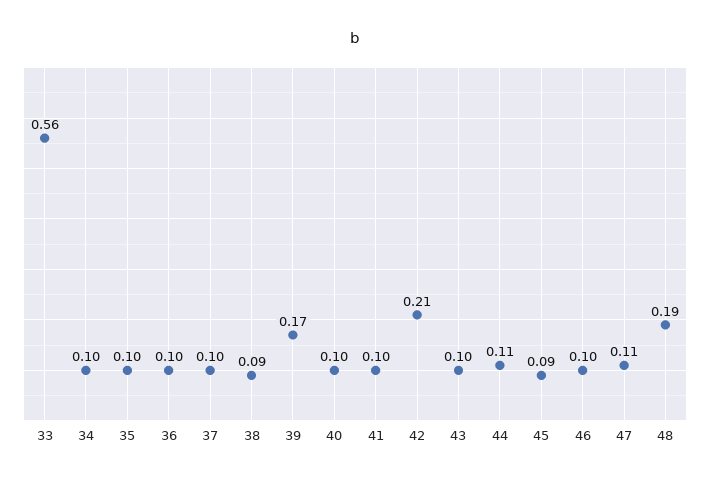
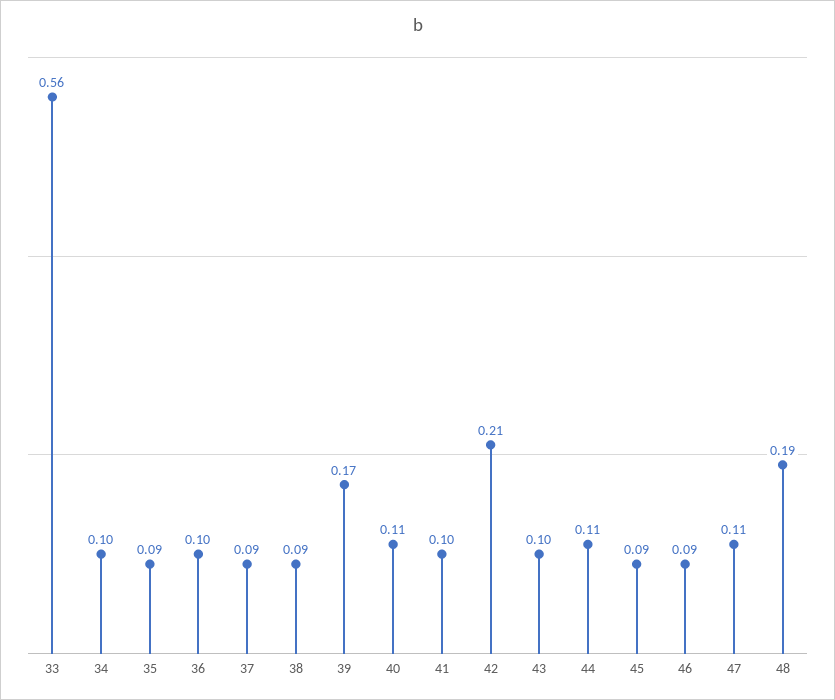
  {
    "33": 0.56,
    "34": 0.1,
-   "35": 0.1,
+   "35": 0.09,
    "36": 0.1,
-   "37": 0.1,
+   "37": 0.09,
    "38": 0.09,
    "39": 0.17,
-   "40": 0.1,
+   "40": 0.11,
    "41": 0.1,
    "42": 0.21,
    "43": 0.1,
    "44": 0.11,
    "45": 0.09,
-   "46": 0.1,
+   "46": 0.09,
    "47": 0.11,
    "48": 0.19
  }

